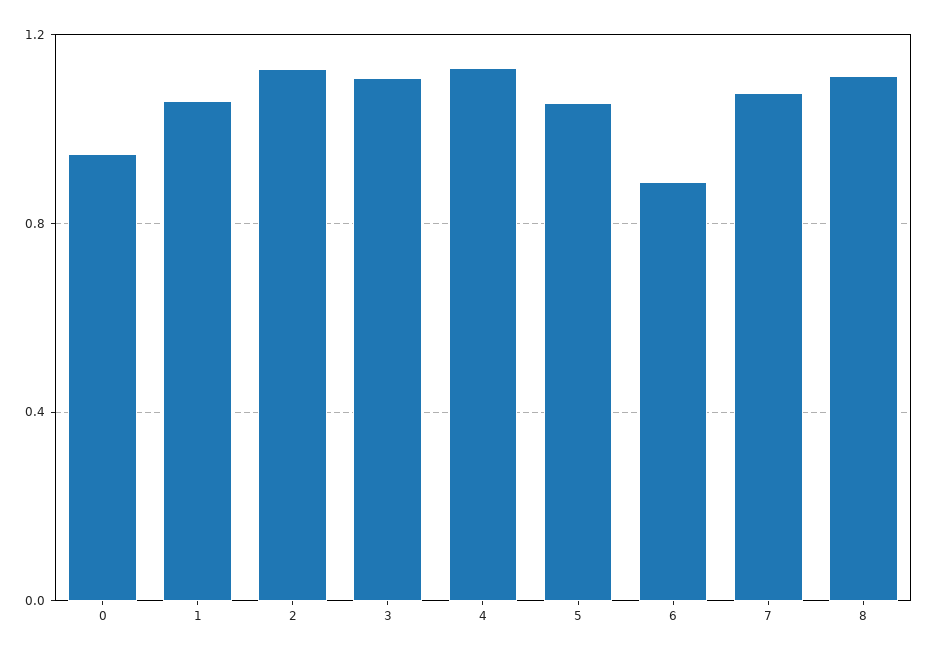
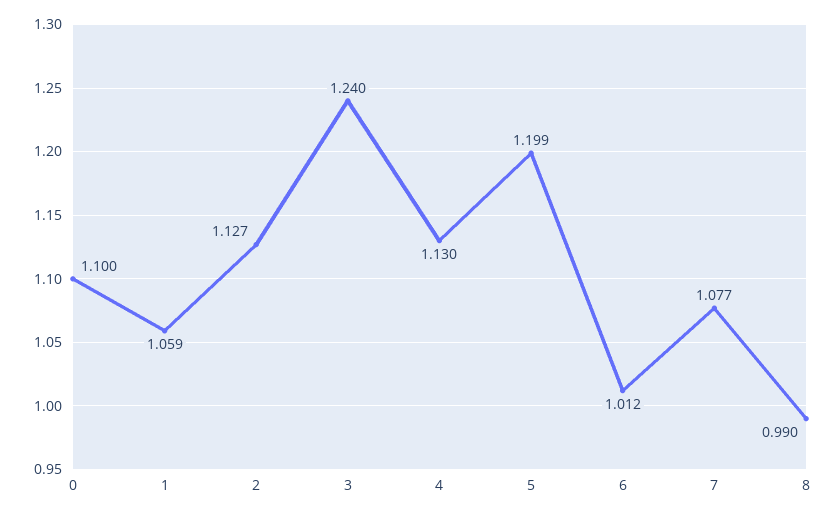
  {
-   "0": 0.95,
+   "0": 1.1,
    "1": 1.059,
    "2": 1.127,
-   "3": 1.1,
+   "3": 1.24,
    "4": 1.13,
-   "5": 1.05,
+   "5": 1.199,
-   "6": 0.9,
+   "6": 1.012,
    "7": 1.077,
-   "8": 1.1
+   "8": 0.99
  }

